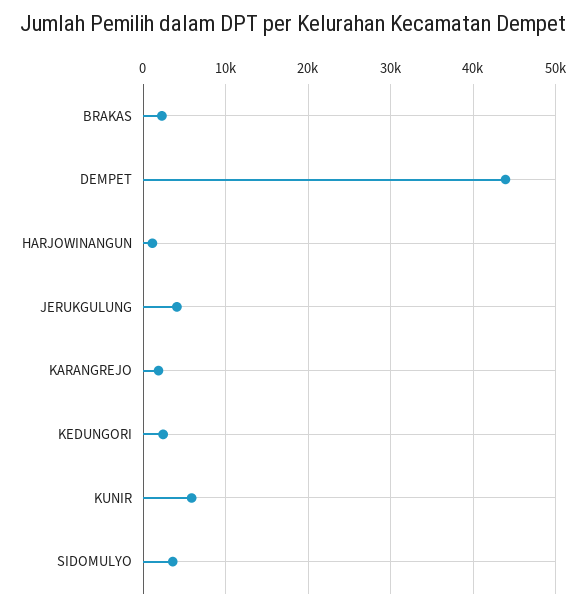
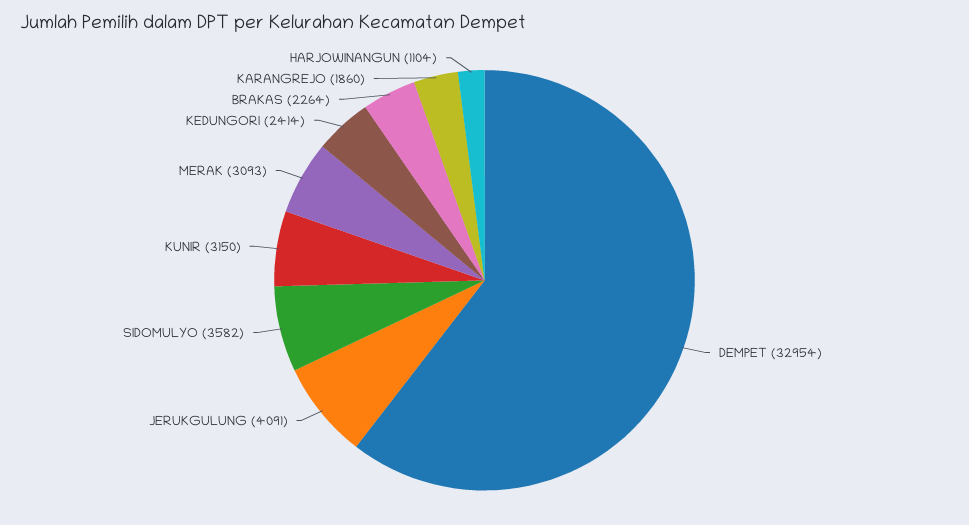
  {
    "BRAKAS": 2264,
-   "DEMPET": 44000,
+   "DEMPET": 32954,
    "HARJOWINANGUN": 1104,
    "JERUKGULUNG": 4091,
    "KARANGREJO": 1860,
    "KEDUNGORI": 2414,
-   "KUNIR": 6000,
+   "KUNIR": 3150,
-   "SIDOMULYO": 3582
+   "SIDOMULYO": 3582,
+   "MERAK": 3093
  }

